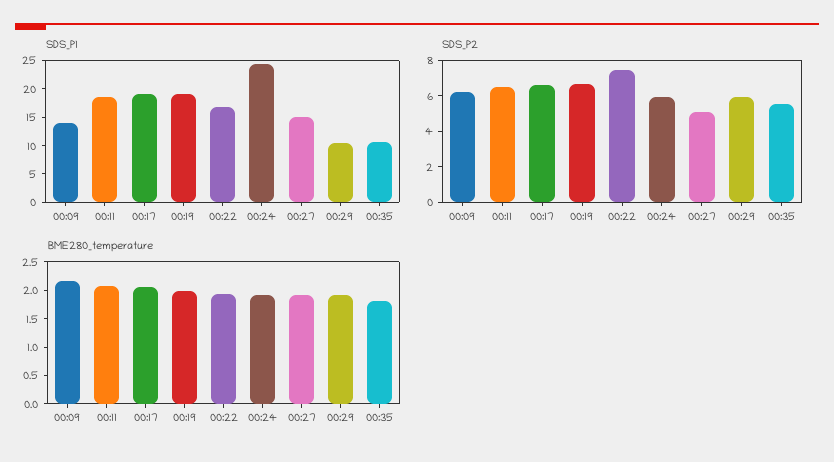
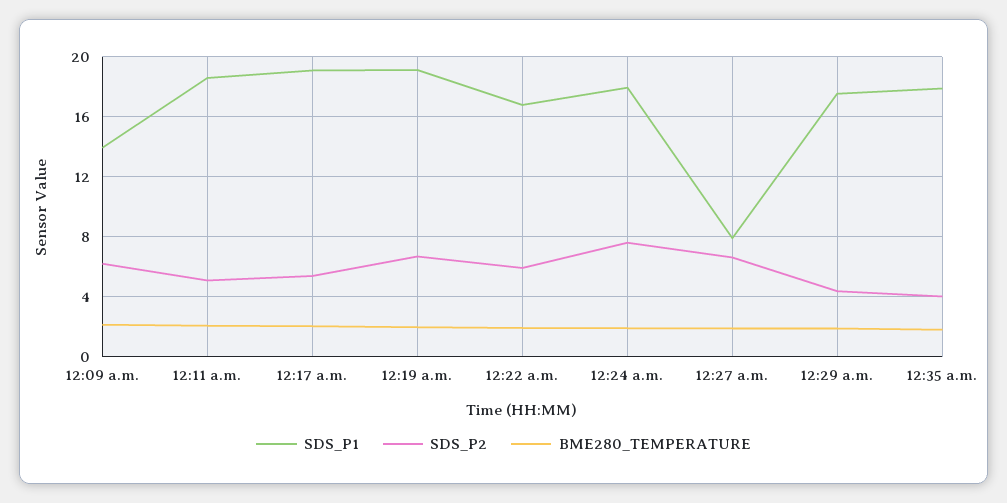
  {
    "SDS_P1": {
      "00:09": 14,
      "00:11": 18.5,
      "00:17": 19,
      "00:19": 19,
      "00:22": 17,
-     "00:24": 25,
+     "00:24": 18,
-     "00:27": 15,
+     "00:27": 8,
-     "00:29": 10,
+     "00:29": 17.5,
-     "00:35": 10
+     "00:35": 18
    },
    "SDS_P2": {
      "00:09": 6,
-     "00:11": 6.5,
+     "00:11": 5,
-     "00:17": 6.5,
+     "00:17": 5.5,
      "00:19": 6.5,
-     "00:22": 7.5,
+     "00:22": 6,
-     "00:24": 6,
+     "00:24": 7.5,
-     "00:27": 5,
+     "00:27": 6.5,
-     "00:29": 6,
+     "00:29": 4.5,
-     "00:35": 5.5
+     "00:35": 4
    },
    "BME280_temperature": {
      "00:09": 2.25,
      "00:11": 2,
      "00:17": 2,
      "00:19": 2,
      "00:22": 2,
      "00:24": 2,
      "00:27": 2,
      "00:29": 2,
      "00:35": 1.75
    }
  }

